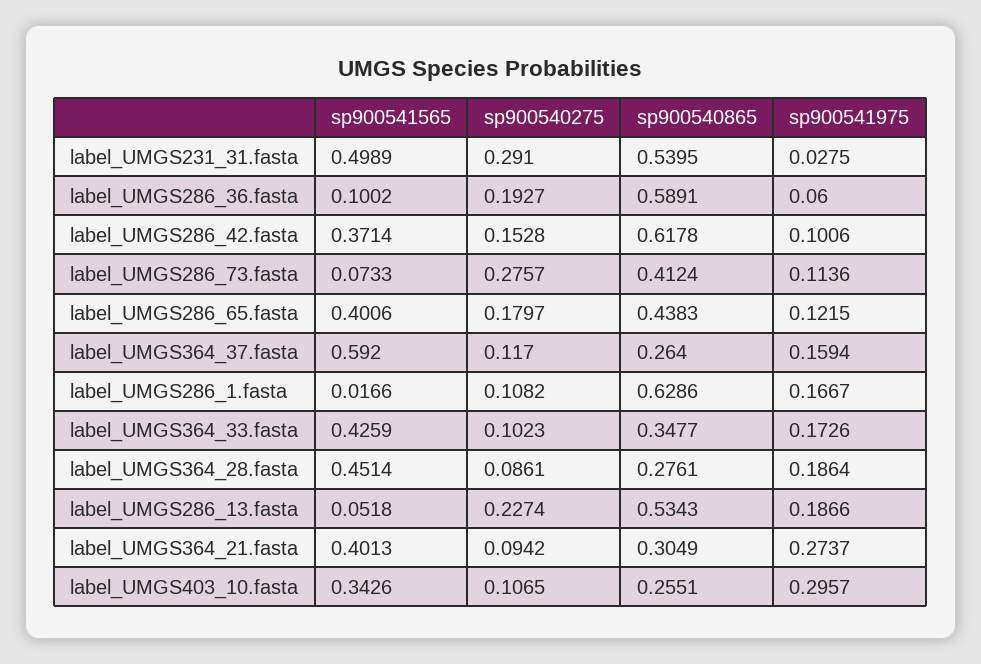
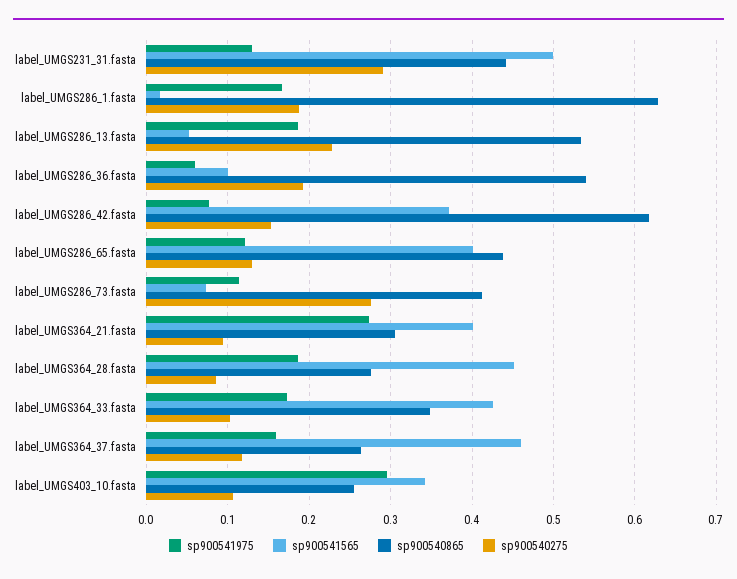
  {
    "sp900541565": {
      "label_UMGS231_31.fasta": 0.4989,
      "label_UMGS286_36.fasta": 0.1002,
      "label_UMGS286_42.fasta": 0.3714,
      "label_UMGS286_73.fasta": 0.0733,
      "label_UMGS286_65.fasta": 0.4006,
-     "label_UMGS364_37.fasta": 0.592,
+     "label_UMGS364_37.fasta": 0.46,
      "label_UMGS286_1.fasta": 0.0166,
      "label_UMGS364_33.fasta": 0.4259,
      "label_UMGS364_28.fasta": 0.4514,
      "label_UMGS286_13.fasta": 0.0518,
      "label_UMGS364_21.fasta": 0.4013,
      "label_UMGS403_10.fasta": 0.3426
    },
    "sp900540275": {
      "label_UMGS231_31.fasta": 0.291,
      "label_UMGS286_36.fasta": 0.1927,
      "label_UMGS286_42.fasta": 0.1528,
      "label_UMGS286_73.fasta": 0.2757,
-     "label_UMGS286_65.fasta": 0.1797,
+     "label_UMGS286_65.fasta": 0.13,
      "label_UMGS364_37.fasta": 0.117,
-     "label_UMGS286_1.fasta": 0.1082,
+     "label_UMGS286_1.fasta": 0.19,
      "label_UMGS364_33.fasta": 0.1023,
      "label_UMGS364_28.fasta": 0.0861,
      "label_UMGS286_13.fasta": 0.2274,
      "label_UMGS364_21.fasta": 0.0942,
      "label_UMGS403_10.fasta": 0.1065
    },
    "sp900540865": {
-     "label_UMGS231_31.fasta": 0.5395,
+     "label_UMGS231_31.fasta": 0.44,
-     "label_UMGS286_36.fasta": 0.5891,
+     "label_UMGS286_36.fasta": 0.54,
      "label_UMGS286_42.fasta": 0.6178,
      "label_UMGS286_73.fasta": 0.4124,
      "label_UMGS286_65.fasta": 0.4383,
      "label_UMGS364_37.fasta": 0.264,
      "label_UMGS286_1.fasta": 0.6286,
      "label_UMGS364_33.fasta": 0.3477,
      "label_UMGS364_28.fasta": 0.2761,
      "label_UMGS286_13.fasta": 0.5343,
      "label_UMGS364_21.fasta": 0.3049,
      "label_UMGS403_10.fasta": 0.2551
    },
    "sp900541975": {
-     "label_UMGS231_31.fasta": 0.0275,
+     "label_UMGS231_31.fasta": 0.13,
      "label_UMGS286_36.fasta": 0.06,
-     "label_UMGS286_42.fasta": 0.1006,
+     "label_UMGS286_42.fasta": 0.08,
      "label_UMGS286_73.fasta": 0.1136,
      "label_UMGS286_65.fasta": 0.1215,
      "label_UMGS364_37.fasta": 0.1594,
      "label_UMGS286_1.fasta": 0.1667,
      "label_UMGS364_33.fasta": 0.1726,
      "label_UMGS364_28.fasta": 0.1864,
      "label_UMGS286_13.fasta": 0.1866,
      "label_UMGS364_21.fasta": 0.2737,
      "label_UMGS403_10.fasta": 0.2957
    }
  }

